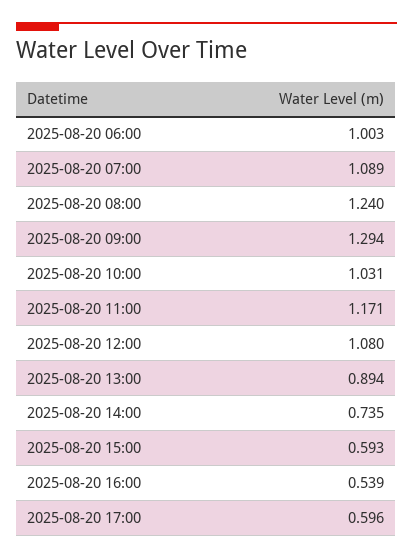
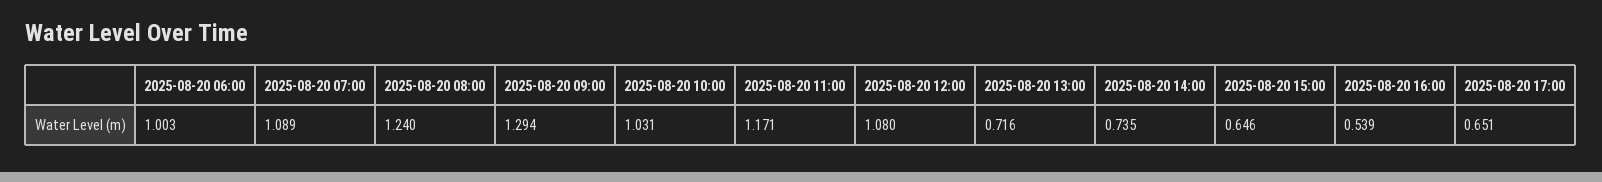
  {
    "2025-08-20 06:00": 1.003,
    "2025-08-20 07:00": 1.089,
    "2025-08-20 08:00": 1.24,
    "2025-08-20 09:00": 1.294,
    "2025-08-20 10:00": 1.031,
    "2025-08-20 11:00": 1.171,
    "2025-08-20 12:00": 1.08,
-   "2025-08-20 13:00": 0.894,
+   "2025-08-20 13:00": 0.716,
    "2025-08-20 14:00": 0.735,
-   "2025-08-20 15:00": 0.593,
+   "2025-08-20 15:00": 0.646,
    "2025-08-20 16:00": 0.539,
-   "2025-08-20 17:00": 0.596
+   "2025-08-20 17:00": 0.651
  }

